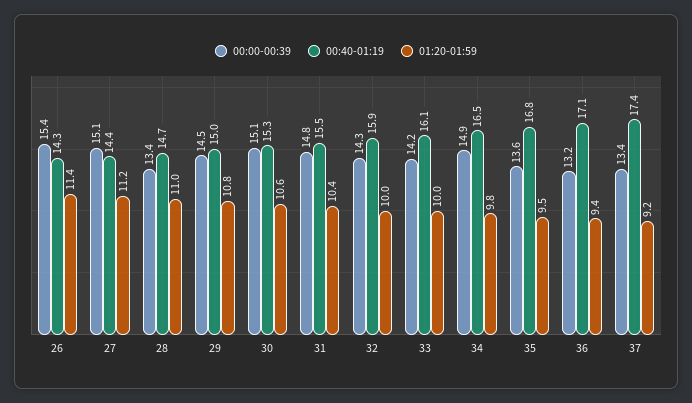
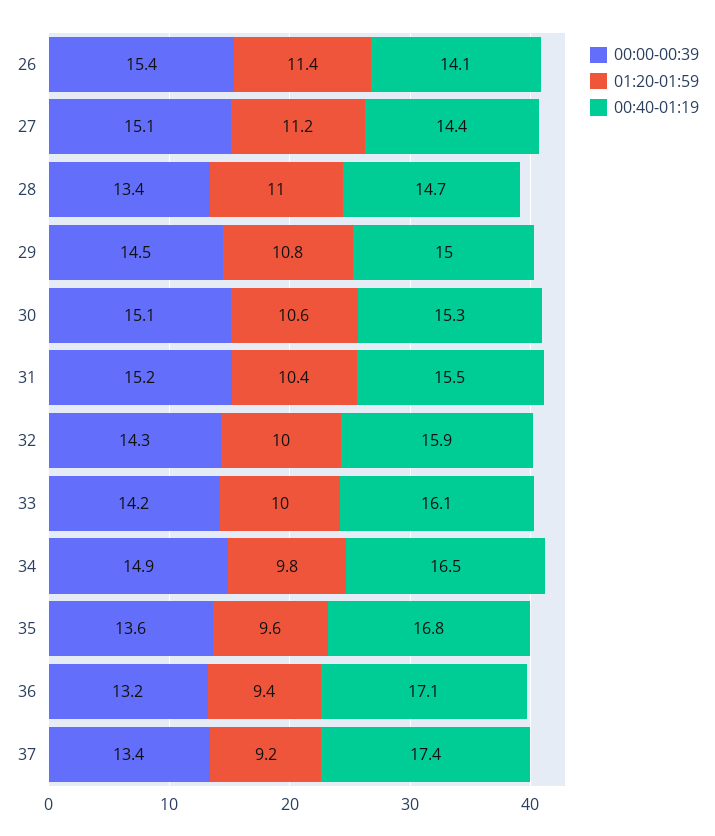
  {
    "00:00-00:39": {
      "26": 15.4,
      "27": 15.1,
      "28": 13.4,
      "29": 14.5,
      "30": 15.1,
-     "31": 14.8,
+     "31": 15.2,
      "32": 14.3,
      "33": 14.2,
      "34": 14.9,
      "35": 13.6,
      "36": 13.2,
      "37": 13.4
    },
    "00:40-01:19": {
-     "26": 14.3,
+     "26": 14.1,
      "27": 14.4,
      "28": 14.7,
      "29": 15,
      "30": 15.3,
      "31": 15.5,
      "32": 15.9,
      "33": 16.1,
      "34": 16.5,
      "35": 16.8,
      "36": 17.1,
      "37": 17.4
    },
    "01:20-01:59": {
      "26": 11.4,
      "27": 11.2,
      "28": 11,
      "29": 10.8,
      "30": 10.6,
      "31": 10.4,
      "32": 10,
      "33": 10,
      "34": 9.8,
-     "35": 9.5,
+     "35": 9.6,
      "36": 9.4,
      "37": 9.2
    }
  }

